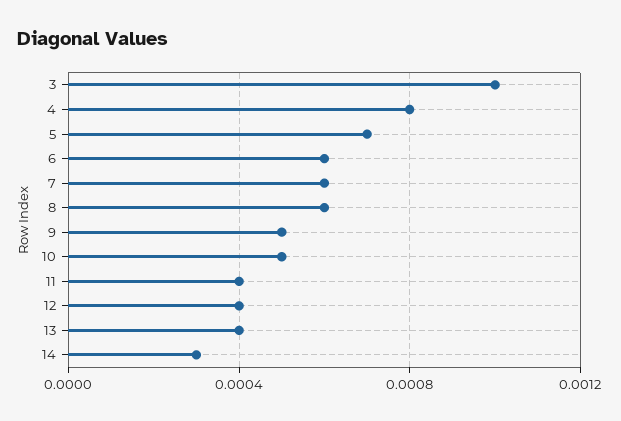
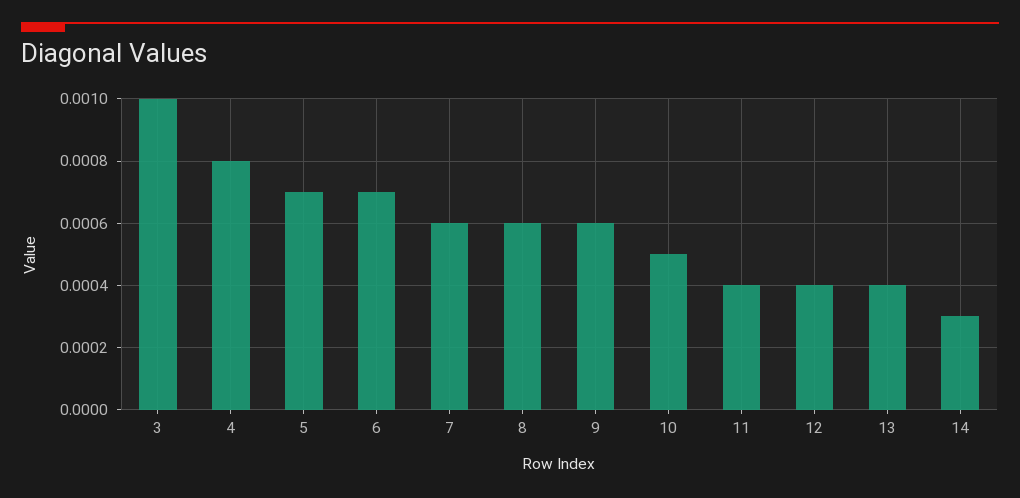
  {
    "3": 0.001,
    "4": 0.0008,
    "5": 0.0007,
-   "6": 0.0006,
+   "6": 0.0007,
    "7": 0.0006,
    "8": 0.0006,
-   "9": 0.0005,
+   "9": 0.0006,
    "10": 0.0005,
    "11": 0.0004,
    "12": 0.0004,
    "13": 0.0004,
    "14": 0.0003
  }

